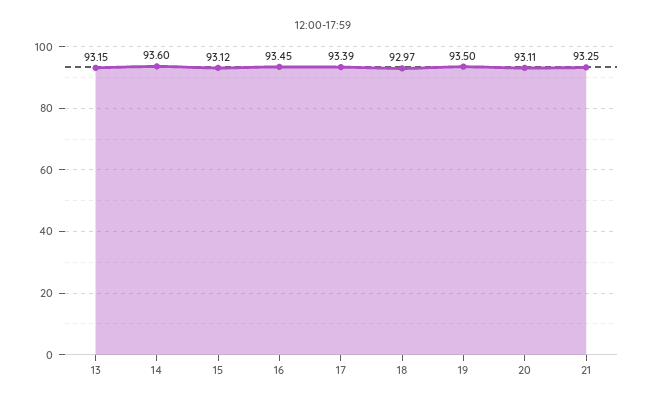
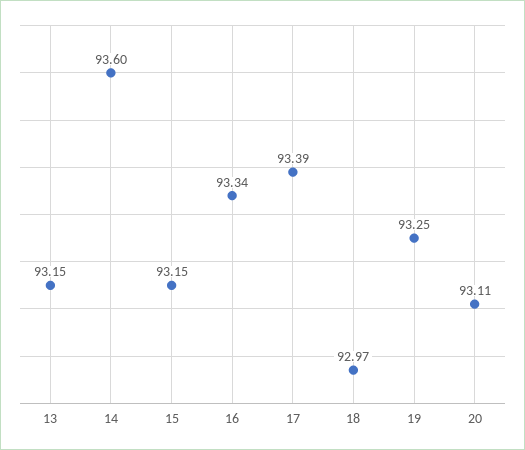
  {
    "13": 93.15,
    "14": 93.6,
-   "15": 93.12,
+   "15": 93.15,
-   "16": 93.45,
+   "16": 93.34,
    "17": 93.39,
    "18": 92.97,
-   "19": 93.5,
+   "19": 93.25,
-   "20": 93.11,
+   "20": 93.11
-   "21": 93.25
  }

